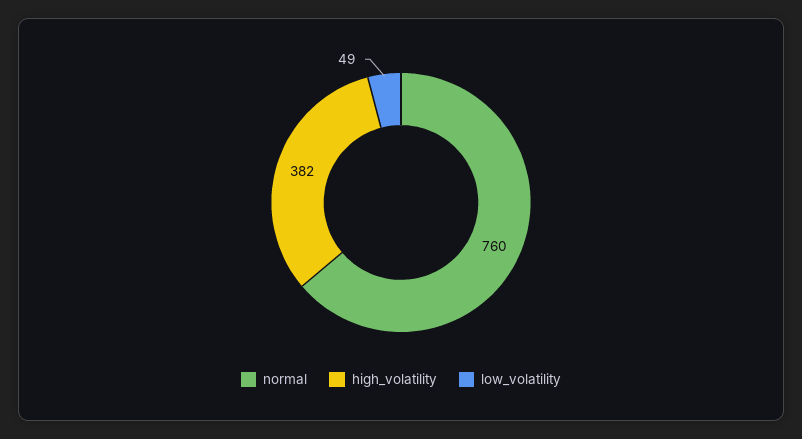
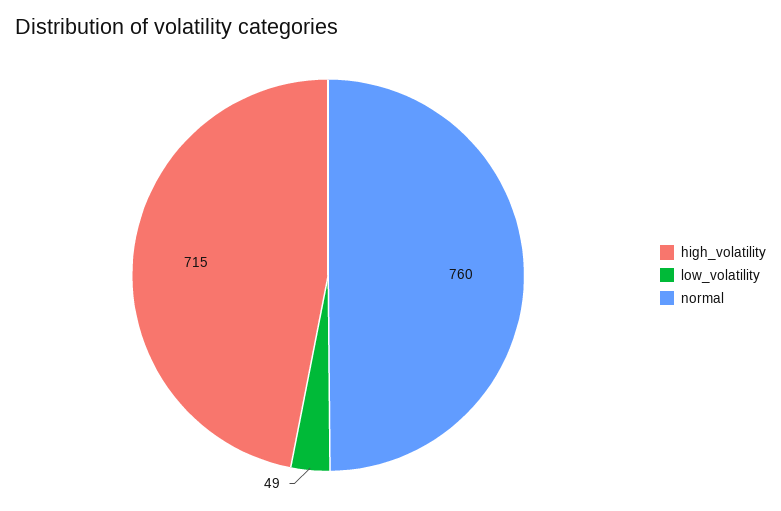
  {
    "normal": 760,
-   "high_volatility": 382,
+   "high_volatility": 715,
    "low_volatility": 49
  }

